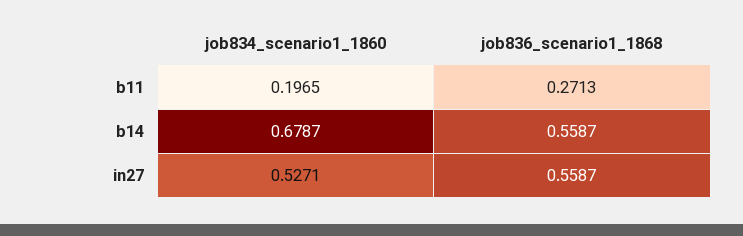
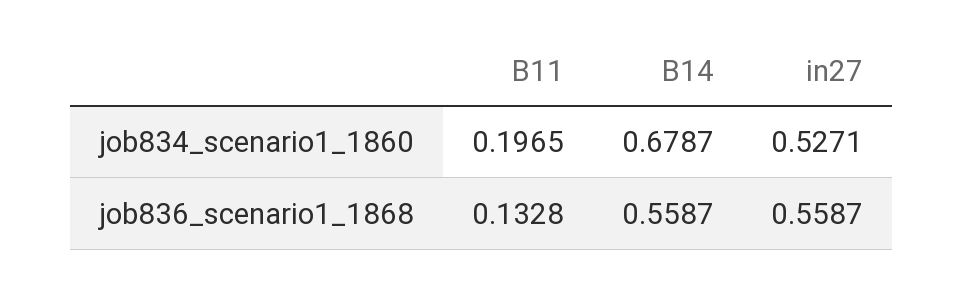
  {
    "job834_scenario1_1860": {
      "b11": 0.1965,
      "b14": 0.6787,
      "in27": 0.5271
    },
    "job836_scenario1_1868": {
-     "b11": 0.2713,
+     "b11": 0.1328,
      "b14": 0.5587,
      "in27": 0.5587
    }
  }

